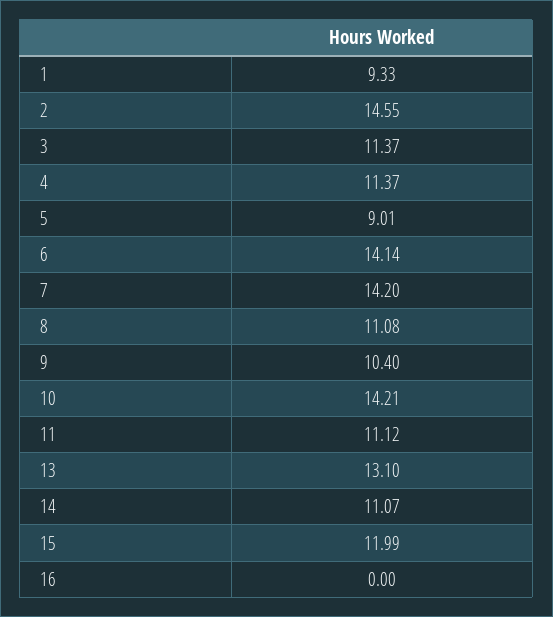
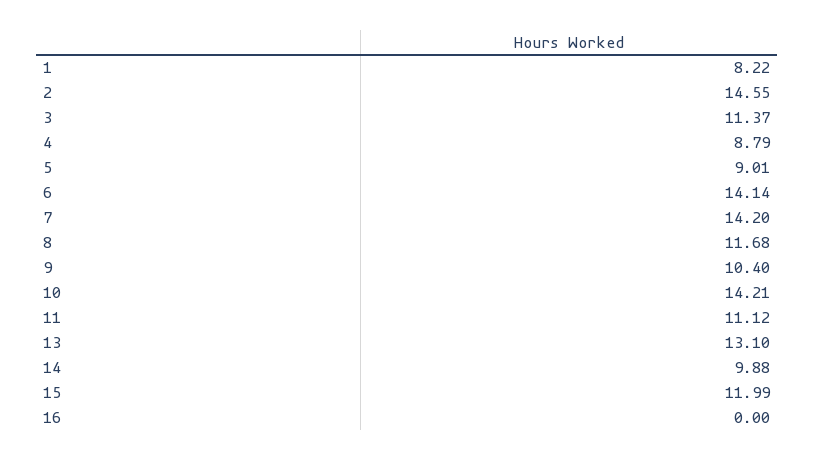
  {
-   "1": 9.33,
+   "1": 8.22,
    "2": 14.55,
    "3": 11.37,
-   "4": 11.37,
+   "4": 8.79,
    "5": 9.01,
    "6": 14.14,
    "7": 14.2,
-   "8": 11.08,
+   "8": 11.68,
    "9": 10.4,
    "10": 14.21,
    "11": 11.12,
    "13": 13.1,
-   "14": 11.07,
+   "14": 9.88,
    "15": 11.99,
    "16": 0
  }

